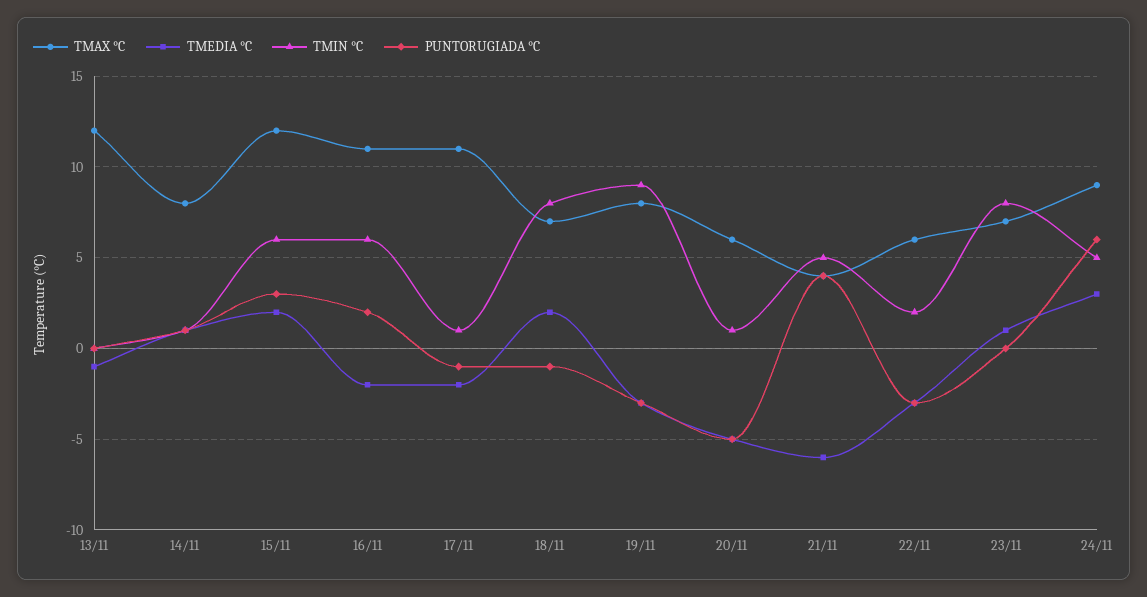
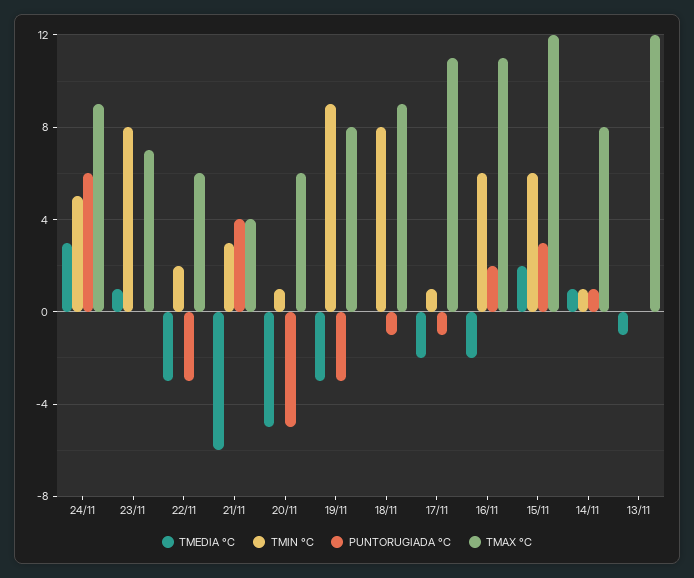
  {
    "TMAX °C": {
      "13/11": 12,
      "14/11": 8,
      "15/11": 12,
      "16/11": 11,
      "17/11": 11,
-     "18/11": 7,
+     "18/11": 9,
      "19/11": 8,
      "20/11": 6,
      "21/11": 4,
      "22/11": 6,
      "23/11": 7,
      "24/11": 9
    },
    "TMEDIA °C": {
      "13/11": -1,
      "14/11": 1,
      "15/11": 2,
      "16/11": -2,
      "17/11": -2,
-     "18/11": 2,
+     "18/11": 0,
      "19/11": -3,
      "20/11": -5,
      "21/11": -6,
      "22/11": -3,
      "23/11": 1,
      "24/11": 3
    },
    "TMIN °C": {
      "13/11": 0,
      "14/11": 1,
      "15/11": 6,
      "16/11": 6,
      "17/11": 1,
      "18/11": 8,
      "19/11": 9,
      "20/11": 1,
-     "21/11": 5,
+     "21/11": 3,
      "22/11": 2,
      "23/11": 8,
      "24/11": 5
    },
    "PUNTORUGIADA °C": {
      "13/11": 0,
      "14/11": 1,
      "15/11": 3,
      "16/11": 2,
      "17/11": -1,
      "18/11": -1,
      "19/11": -3,
      "20/11": -5,
      "21/11": 4,
      "22/11": -3,
      "23/11": 0,
      "24/11": 6
    }
  }

